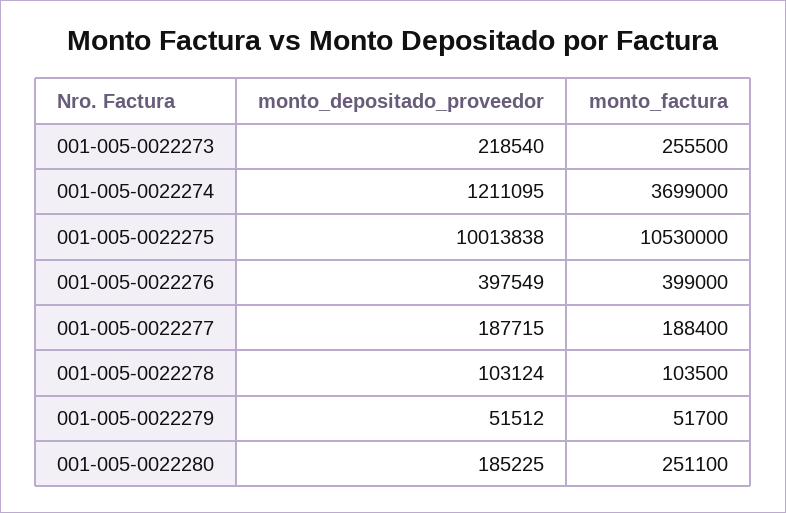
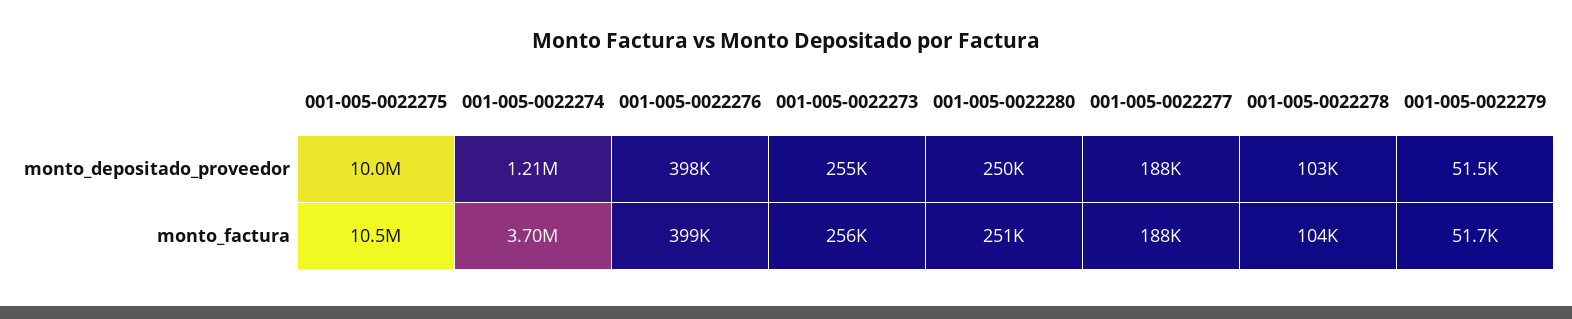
  {
    "monto_depositado_proveedor": {
-     "001-005-0022273": 218540,
+     "001-005-0022273": 255000,
      "001-005-0022274": 1211095,
      "001-005-0022275": 10013838,
      "001-005-0022276": 397549,
      "001-005-0022277": 187715,
      "001-005-0022278": 103124,
      "001-005-0022279": 51512,
-     "001-005-0022280": 185225
+     "001-005-0022280": 250000
    },
    "monto_factura": {
      "001-005-0022273": 255500,
      "001-005-0022274": 3699000,
      "001-005-0022275": 10530000,
      "001-005-0022276": 399000,
      "001-005-0022277": 188400,
      "001-005-0022278": 103500,
      "001-005-0022279": 51700,
      "001-005-0022280": 251100
    }
  }

